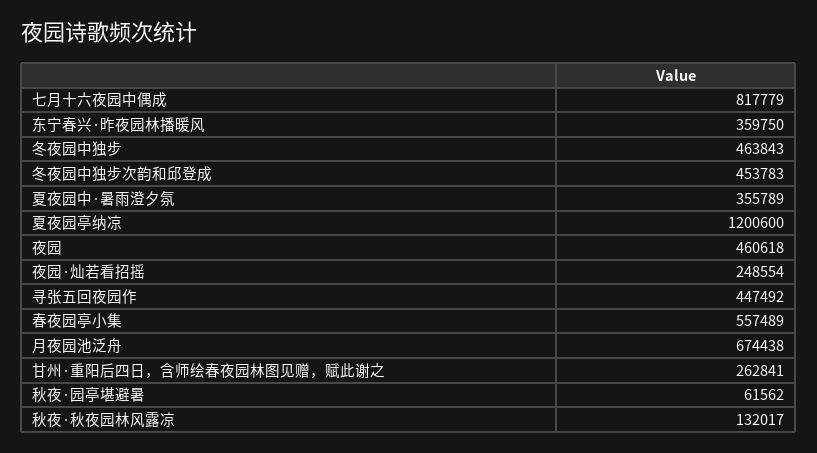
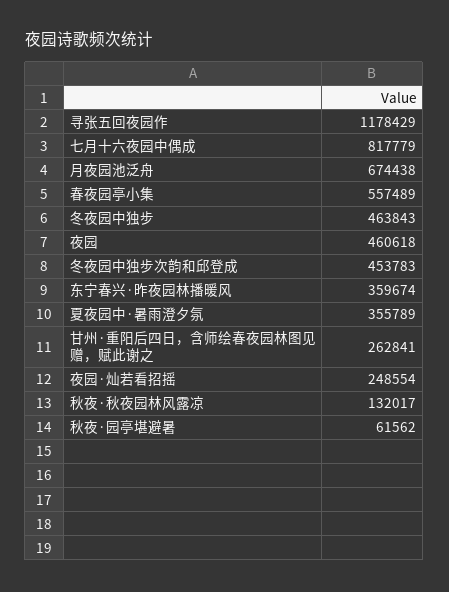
  {
    "七月十六夜园中偶成": 817779,
-   "东宁春兴·昨夜园林播暖风": 359750,
+   "东宁春兴·昨夜园林播暖风": 359674,
    "冬夜园中独步": 463843,
    "冬夜园中独步次韵和邱登成": 453783,
    "夏夜园中·暑雨澄夕氛": 355789,
-   "夏夜园亭纳凉": 1200600,
    "夜园": 460618,
    "夜园·灿若看招摇": 248554,
-   "寻张五回夜园作": 447492,
+   "寻张五回夜园作": 1178429,
    "春夜园亭小集": 557489,
    "月夜园池泛舟": 674438,
    "甘州·重阳后四日，含师绘春夜园林图见赠，赋此谢之": 262841,
    "秋夜·园亭堪避暑": 61562,
    "秋夜·秋夜园林风露凉": 132017
  }

